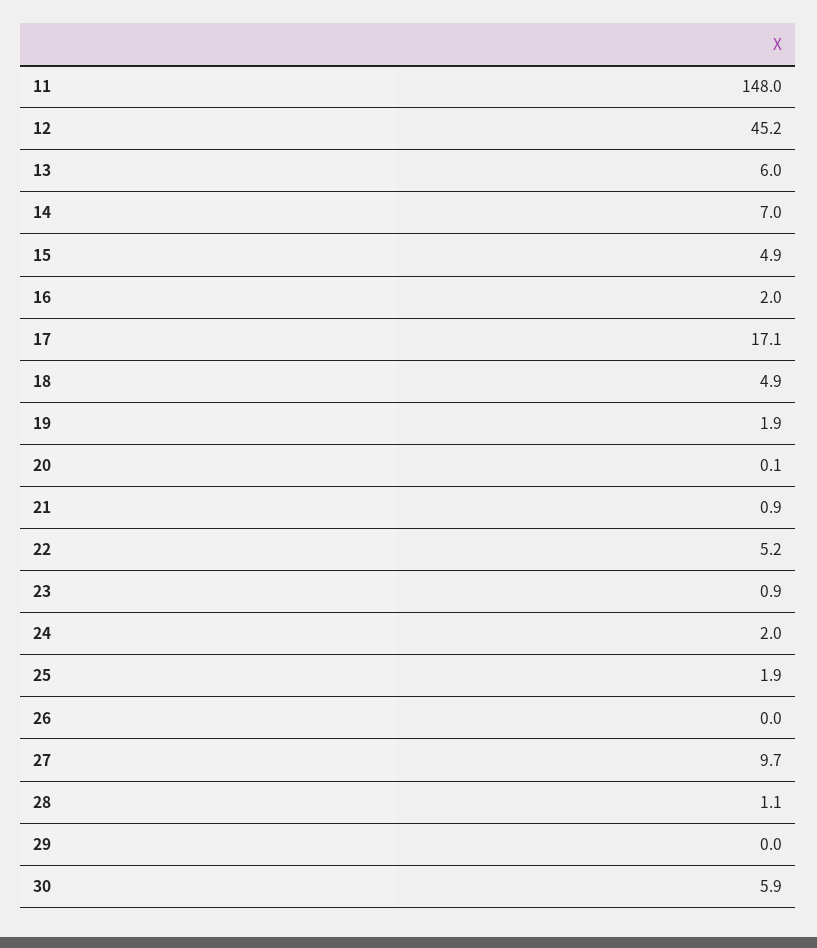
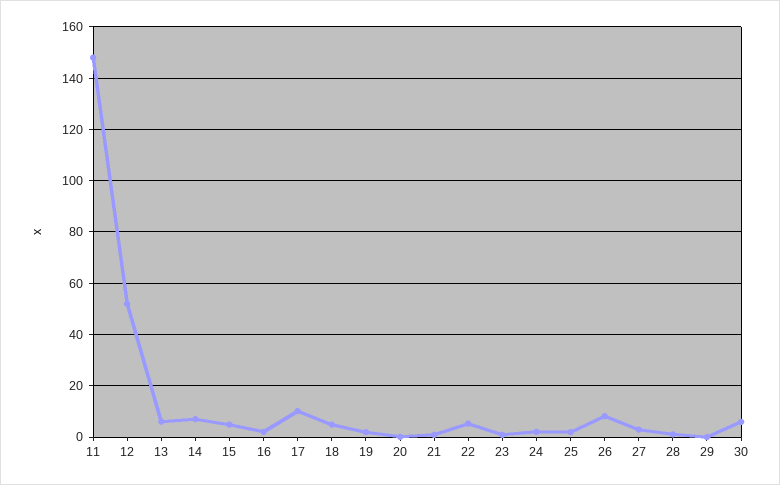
  {
    "11": 148,
-   "12": 45.2,
+   "12": 52.5,
    "13": 6,
    "14": 7,
    "15": 4.9,
    "16": 2,
-   "17": 17.1,
+   "17": 10,
    "18": 4.9,
    "19": 1.9,
    "20": 0.1,
    "21": 0.9,
    "22": 5.2,
    "23": 0.9,
    "24": 2,
    "25": 1.9,
-   "26": 0,
+   "26": 7.5,
-   "27": 9.7,
+   "27": 2.5,
    "28": 1.1,
    "29": 0,
    "30": 5.9
  }

